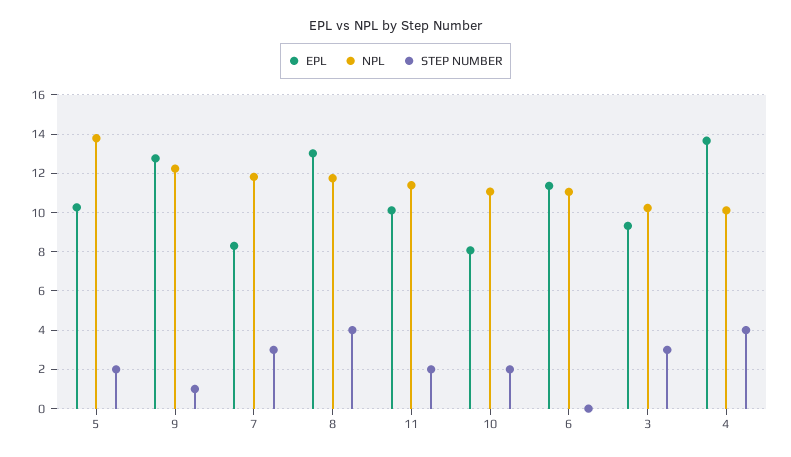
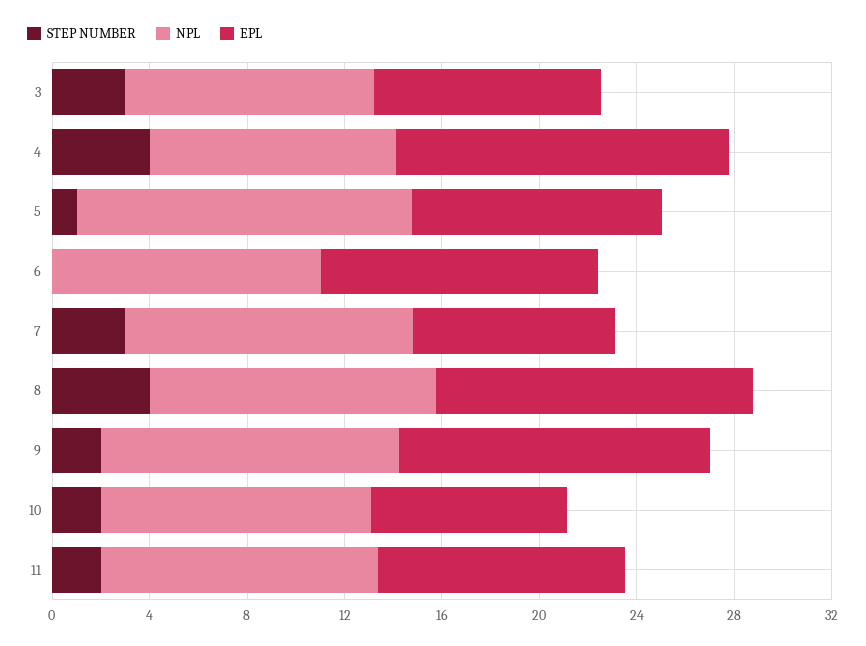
  {
    "EPL": {
      "5": 10.5,
      "9": 13,
      "7": 8.5,
      "8": 13,
      "11": 10,
      "10": 8,
      "6": 11.5,
      "3": 9.5,
      "4": 13.5
    },
    "NPL": {
      "5": 14,
      "9": 12,
      "7": 12,
      "8": 12,
      "11": 11.5,
      "10": 11,
      "6": 11,
      "3": 10,
      "4": 10
    },
    "STEP NUMBER": {
-     "5": 2,
+     "5": 1,
-     "9": 1,
+     "9": 2,
      "7": 3,
      "8": 4,
      "11": 2,
      "10": 2,
      "6": 0,
      "3": 3,
      "4": 4
    }
  }

